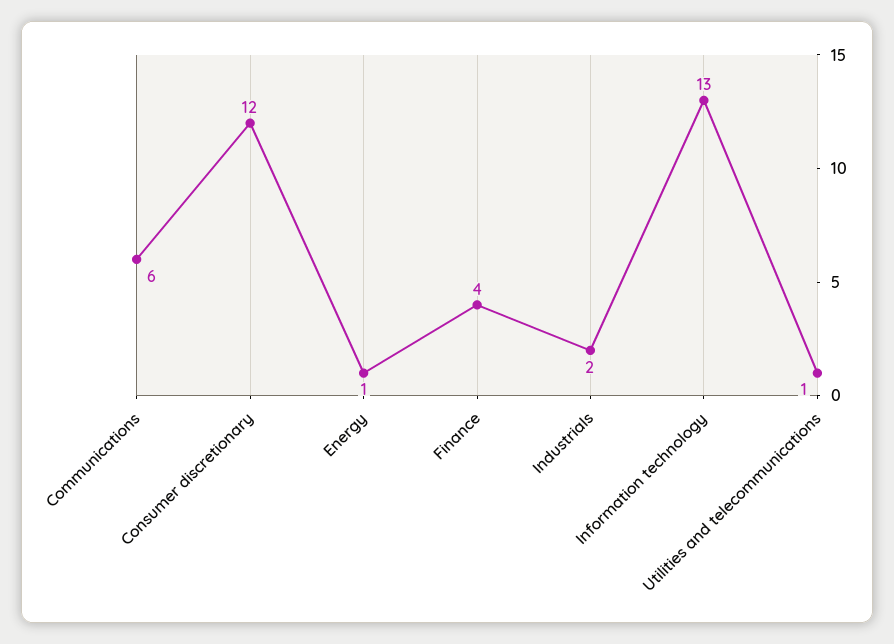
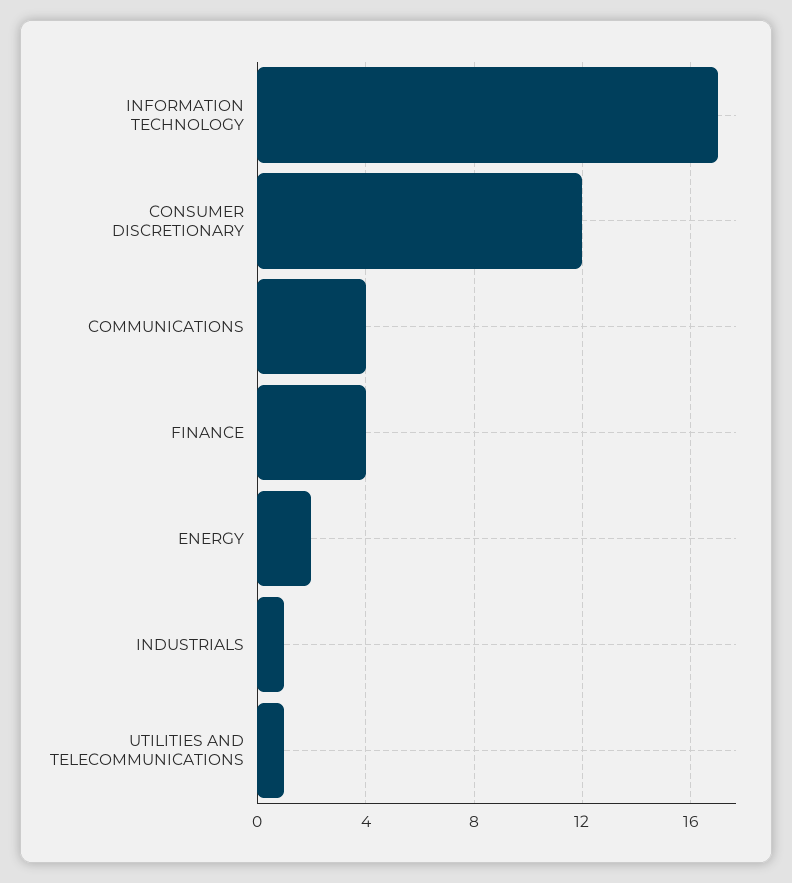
  {
-   "Communications": 6,
+   "Communications": 4,
    "Consumer discretionary": 12,
-   "Energy": 1,
+   "Energy": 2,
    "Finance": 4,
-   "Industrials": 2,
+   "Industrials": 1,
-   "Information technology": 13,
+   "Information technology": 17,
    "Utilities and telecommunications": 1
  }

